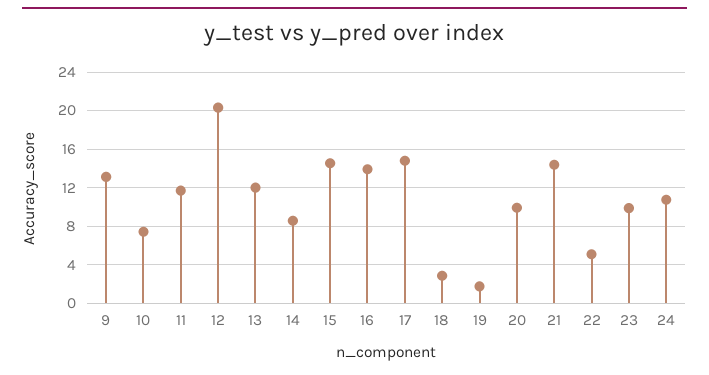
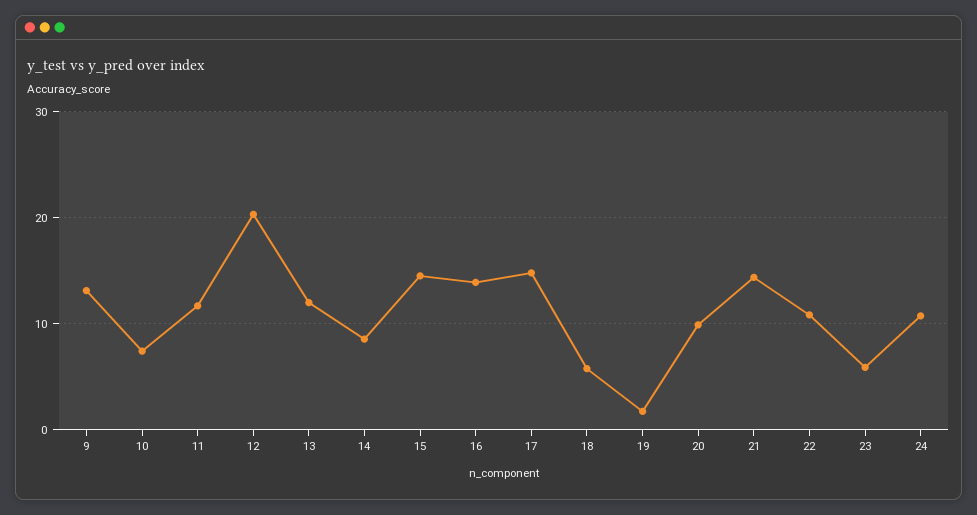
  {
    "9": 13,
    "10": 7,
    "11": 12,
    "12": 20,
    "13": 12,
    "14": 9,
    "15": 15,
    "16": 14,
    "17": 15,
-   "18": 3,
+   "18": 6,
    "19": 2,
    "20": 10,
    "21": 14,
-   "22": 5,
+   "22": 11,
-   "23": 10,
+   "23": 6,
    "24": 11
  }

